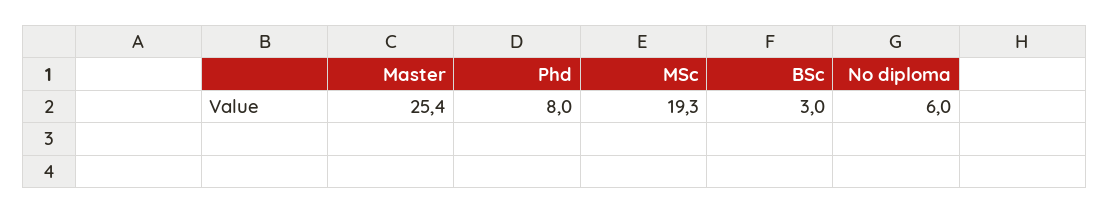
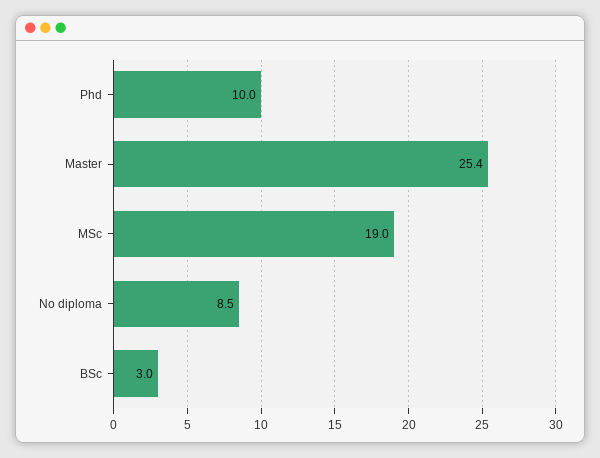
  {
    "Master": 25.4,
-   "Phd": 8,
+   "Phd": 10,
-   "MSc": 19.3,
+   "MSc": 19,
    "BSc": 3,
-   "No diploma": 6
+   "No diploma": 8.5
  }

